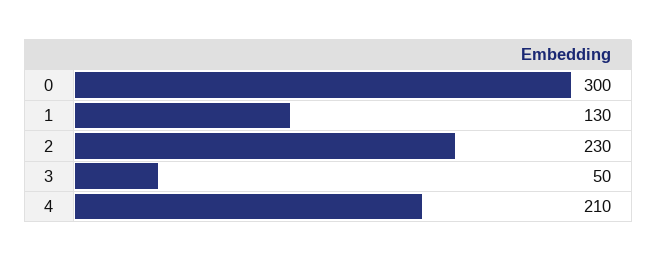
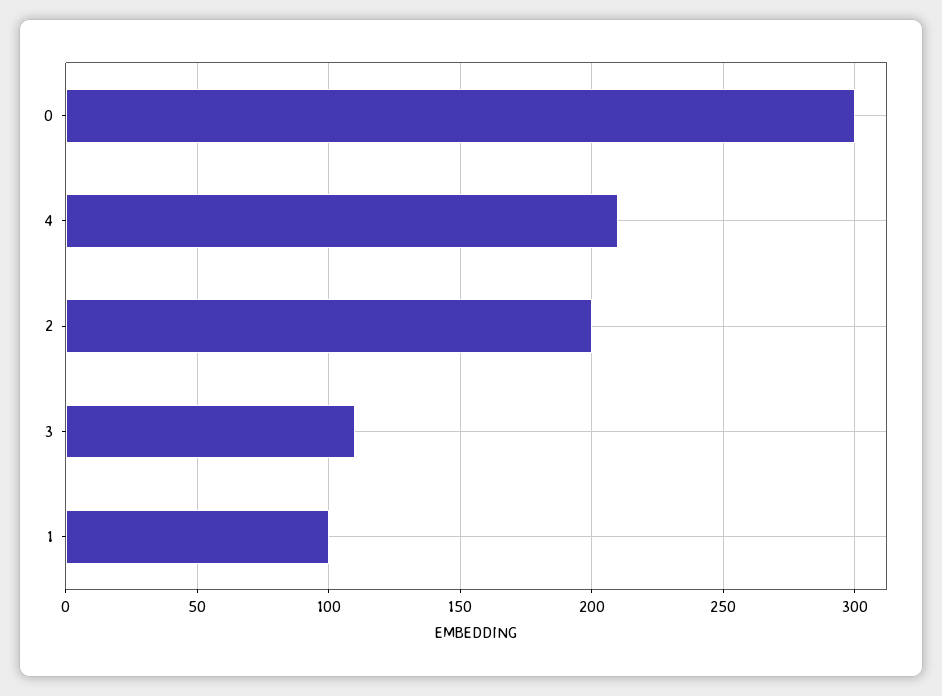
  {
    "0": 300,
-   "1": 130,
+   "1": 100,
-   "2": 230,
+   "2": 200,
-   "3": 50,
+   "3": 110,
    "4": 210
  }

